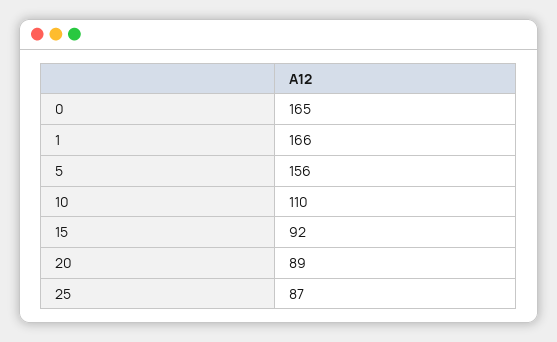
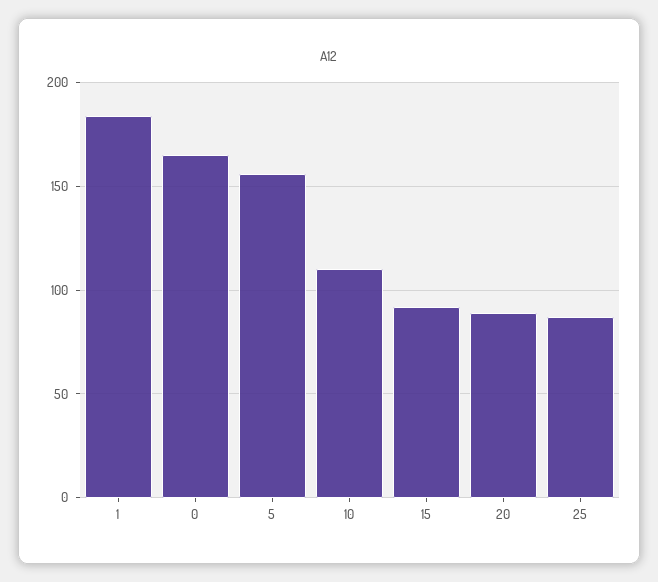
  {
    "0": 165,
-   "1": 166,
+   "1": 185,
    "5": 156,
    "10": 110,
    "15": 92,
    "20": 89,
    "25": 87
  }

